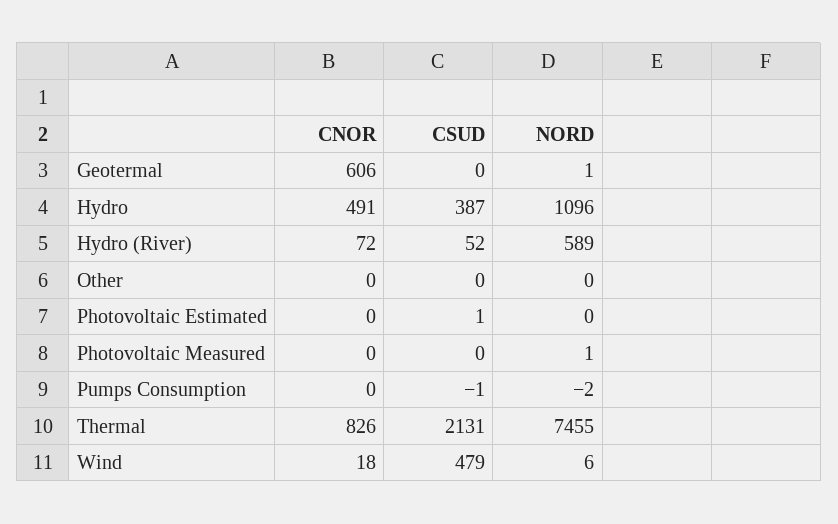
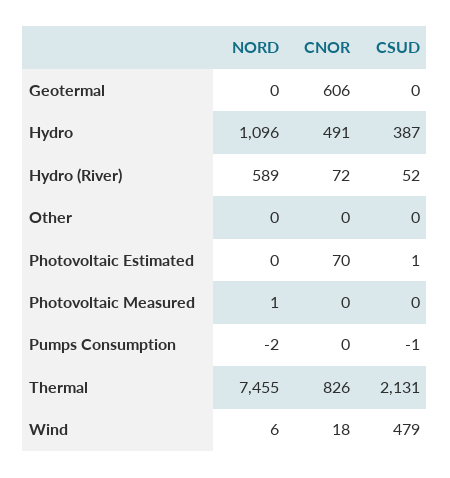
  {
    "CNOR": {
      "Geotermal": 606,
      "Hydro": 491,
      "Hydro (River)": 72,
      "Other": 0,
-     "Photovoltaic Estimated": 0,
+     "Photovoltaic Estimated": 70,
      "Photovoltaic Measured": 0,
      "Pumps Consumption": 0,
      "Thermal": 826,
      "Wind": 18
    },
    "CSUD": {
      "Geotermal": 0,
      "Hydro": 387,
      "Hydro (River)": 52,
      "Other": 0,
      "Photovoltaic Estimated": 1,
      "Photovoltaic Measured": 0,
      "Pumps Consumption": -1,
      "Thermal": 2131,
      "Wind": 479
    },
    "NORD": {
-     "Geotermal": 1,
+     "Geotermal": 0,
      "Hydro": 1096,
      "Hydro (River)": 589,
      "Other": 0,
      "Photovoltaic Estimated": 0,
      "Photovoltaic Measured": 1,
      "Pumps Consumption": -2,
      "Thermal": 7455,
      "Wind": 6
    }
  }

